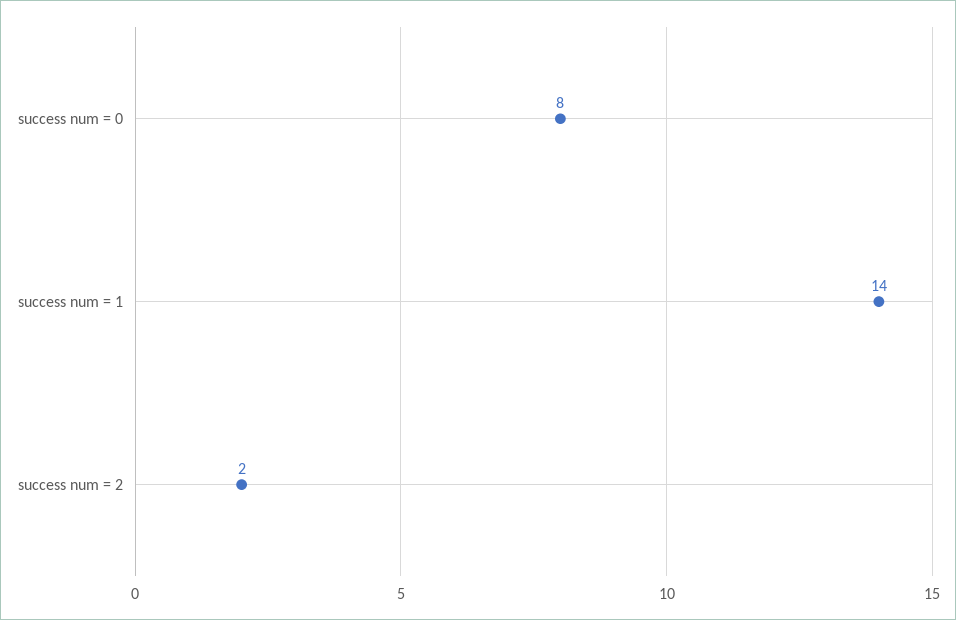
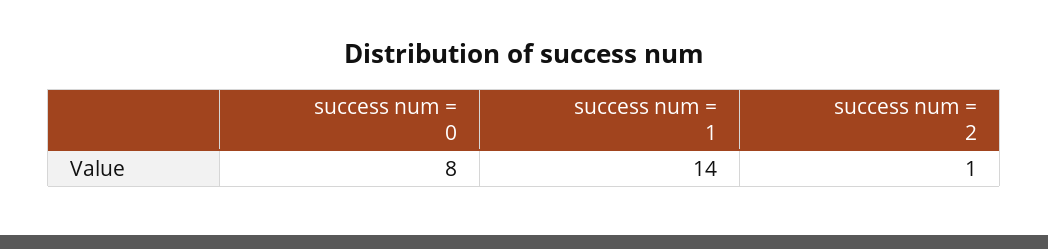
  {
    "success num = 0": 8,
    "success num = 1": 14,
-   "success num = 2": 2
+   "success num = 2": 1
  }

